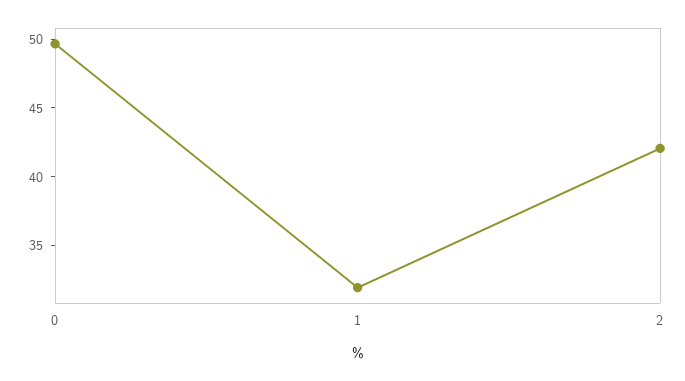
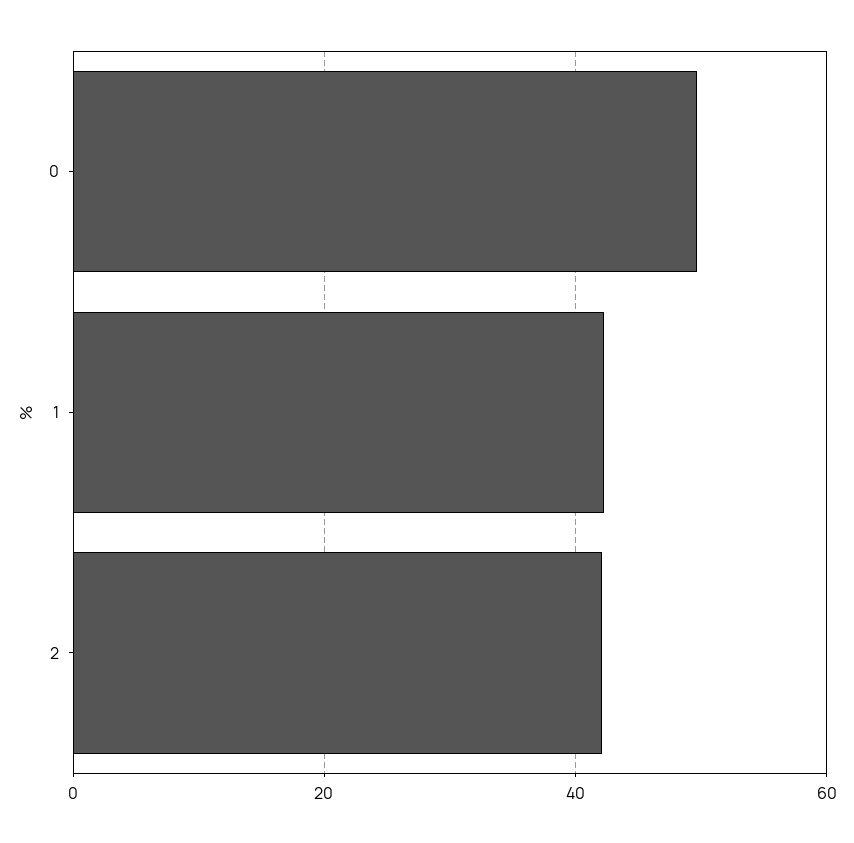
  {
    "0": 50,
-   "1": 32,
+   "1": 42,
    "2": 42
  }

